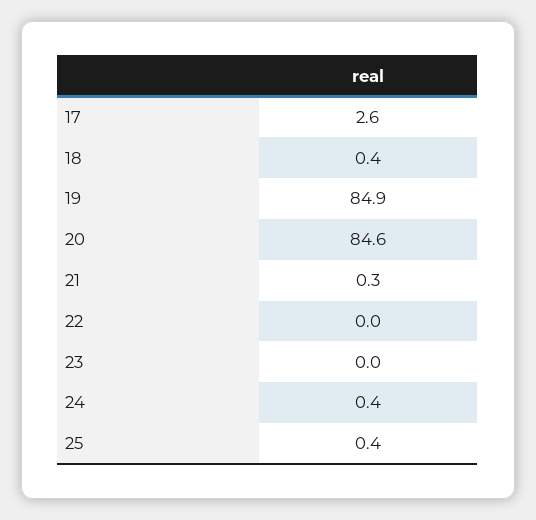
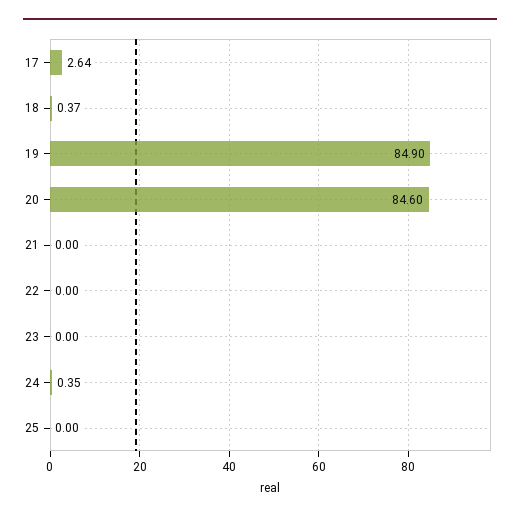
  {
    "17": 2.64,
    "18": 0.37,
    "19": 84.9,
    "20": 84.6,
-   "21": 0.3,
+   "21": 0,
    "22": 0,
    "23": 0,
    "24": 0.35,
-   "25": 0.4
+   "25": 0
  }

